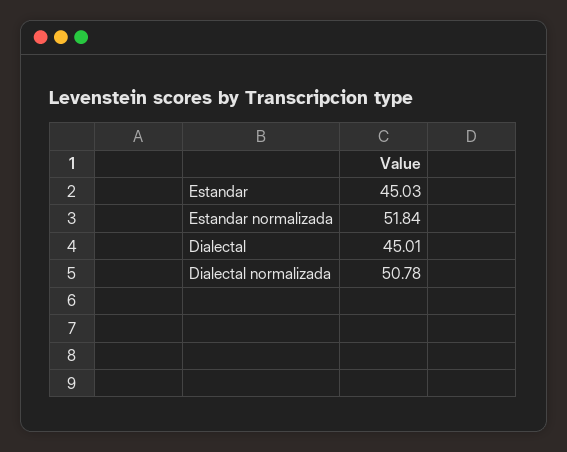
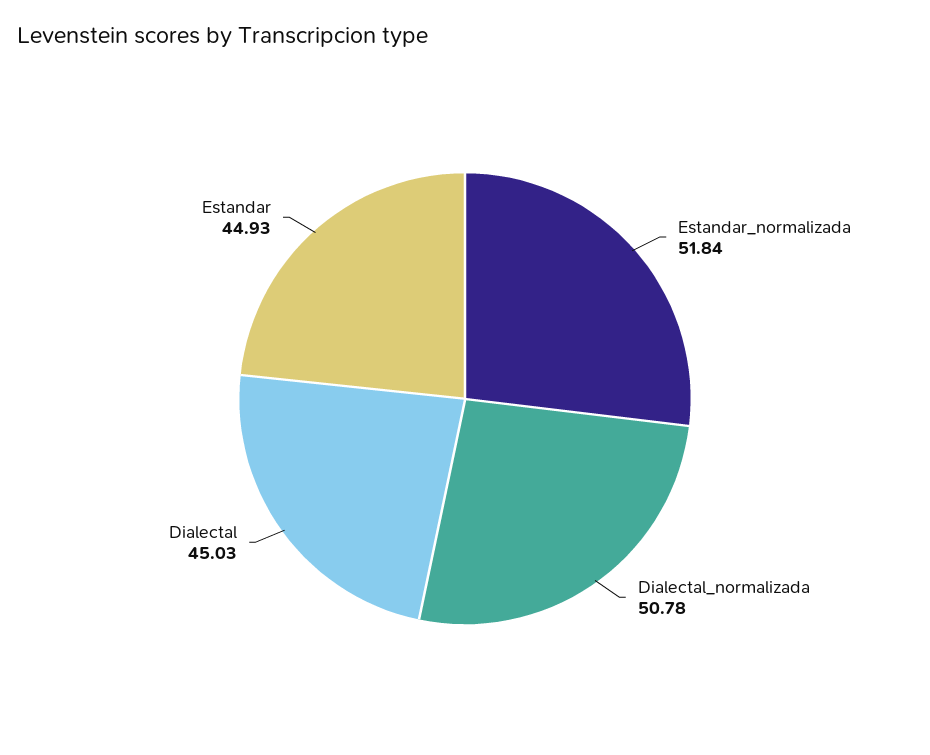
  {
-   "Estandar": 45.03,
+   "Estandar": 44.93,
    "Estandar normalizada": 51.84,
-   "Dialectal": 45.01,
+   "Dialectal": 45.03,
    "Dialectal normalizada": 50.78
  }

